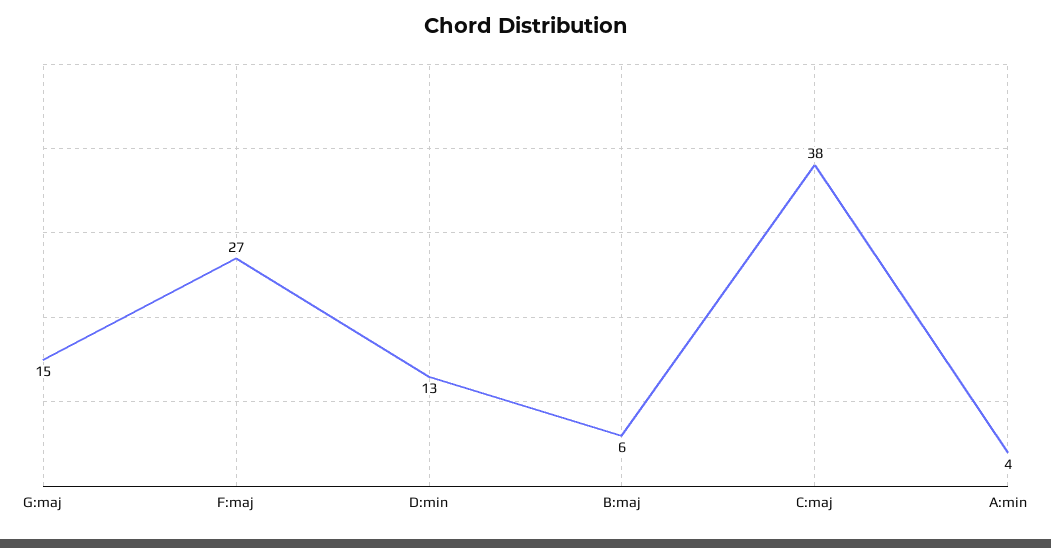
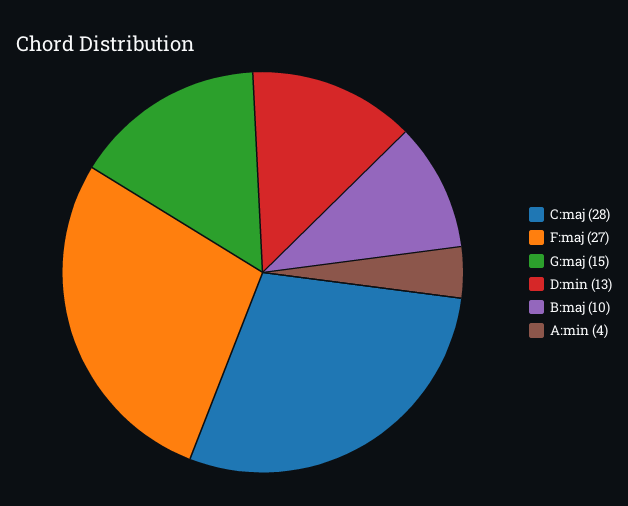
  {
    "G:maj": 15,
    "F:maj": 27,
    "D:min": 13,
-   "B:maj": 6,
+   "B:maj": 10,
-   "C:maj": 38,
+   "C:maj": 28,
    "A:min": 4
  }

